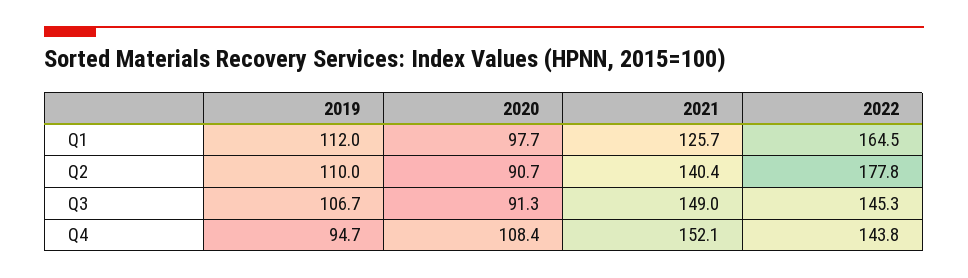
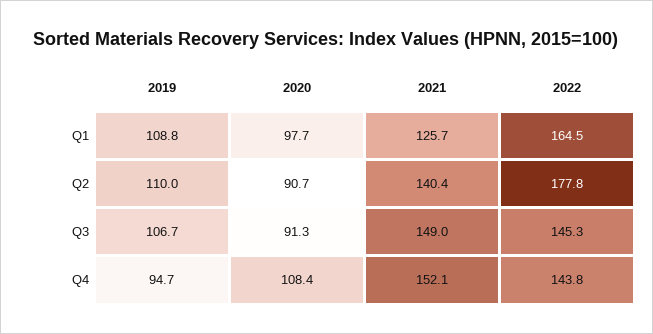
  {
    "2019": {
-     "Q1": 112,
+     "Q1": 108.8,
      "Q2": 110,
      "Q3": 106.7,
      "Q4": 94.7
    },
    "2020": {
      "Q1": 97.7,
      "Q2": 90.7,
      "Q3": 91.3,
      "Q4": 108.4
    },
    "2021": {
      "Q1": 125.7,
      "Q2": 140.4,
      "Q3": 149,
      "Q4": 152.1
    },
    "2022": {
      "Q1": 164.5,
      "Q2": 177.8,
      "Q3": 145.3,
      "Q4": 143.8
    }
  }

